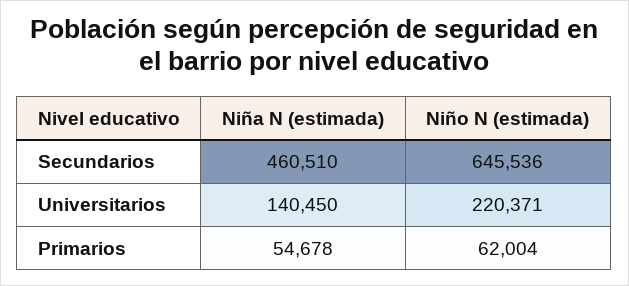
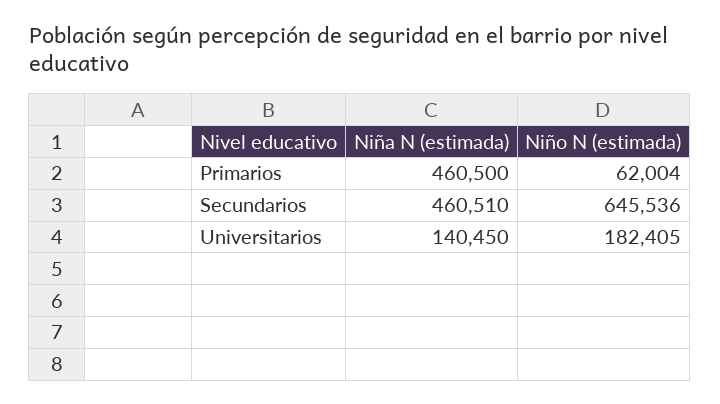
  {
    "Niña N (estimada)": {
      "Secundarios": 460510,
      "Universitarios": 140450,
-     "Primarios": 54678
+     "Primarios": 460500
    },
    "Niño N (estimada)": {
      "Secundarios": 645536,
-     "Universitarios": 220371,
+     "Universitarios": 182405,
      "Primarios": 62004
    }
  }

